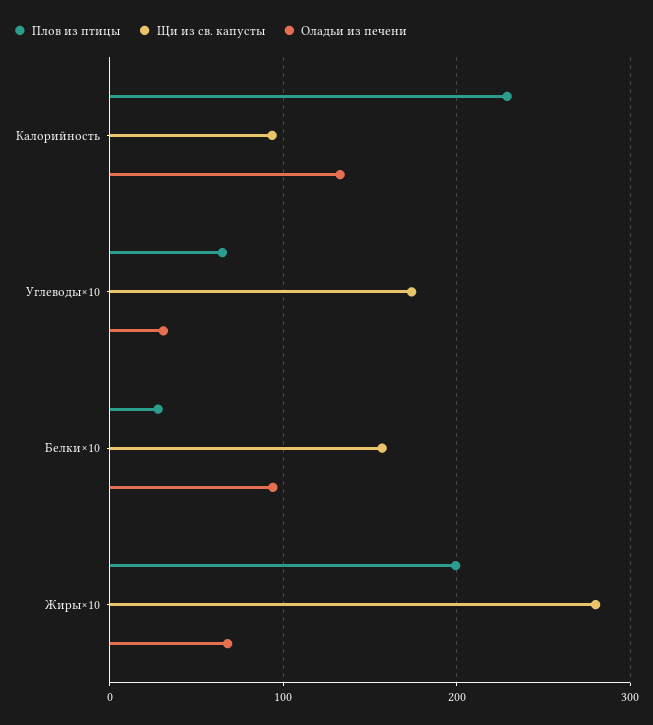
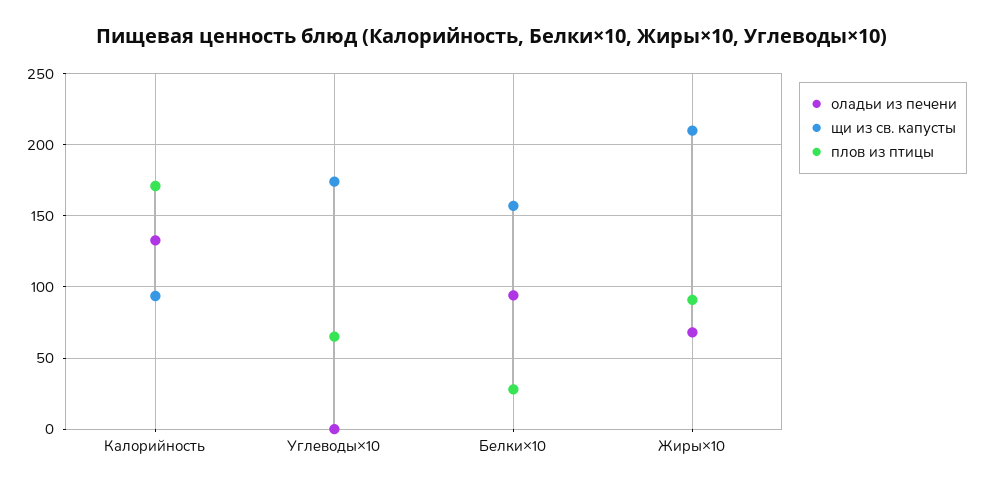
  {
    "Плов из птицы": {
-     "Калорийность": 230,
+     "Калорийность": 170,
      "Углеводы×10": 65,
      "Белки×10": 30,
-     "Жиры×10": 200
+     "Жиры×10": 90
    },
    "Щи из св. капусты": {
      "Калорийность": 95,
      "Углеводы×10": 175,
      "Белки×10": 155,
-     "Жиры×10": 280
+     "Жиры×10": 210
    },
    "Оладьи из печени": {
      "Калорийность": 135,
-     "Углеводы×10": 30,
+     "Углеводы×10": 0,
      "Белки×10": 95,
      "Жиры×10": 70
    }
  }

